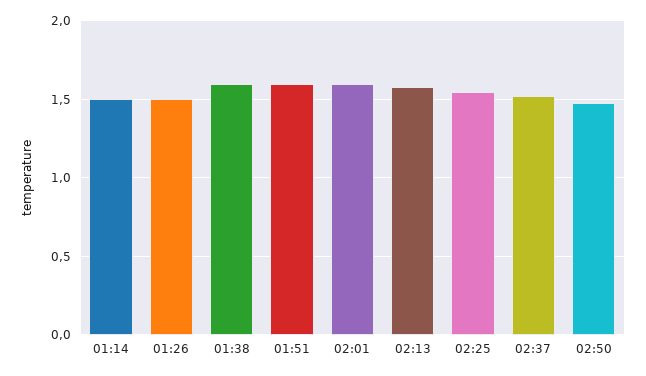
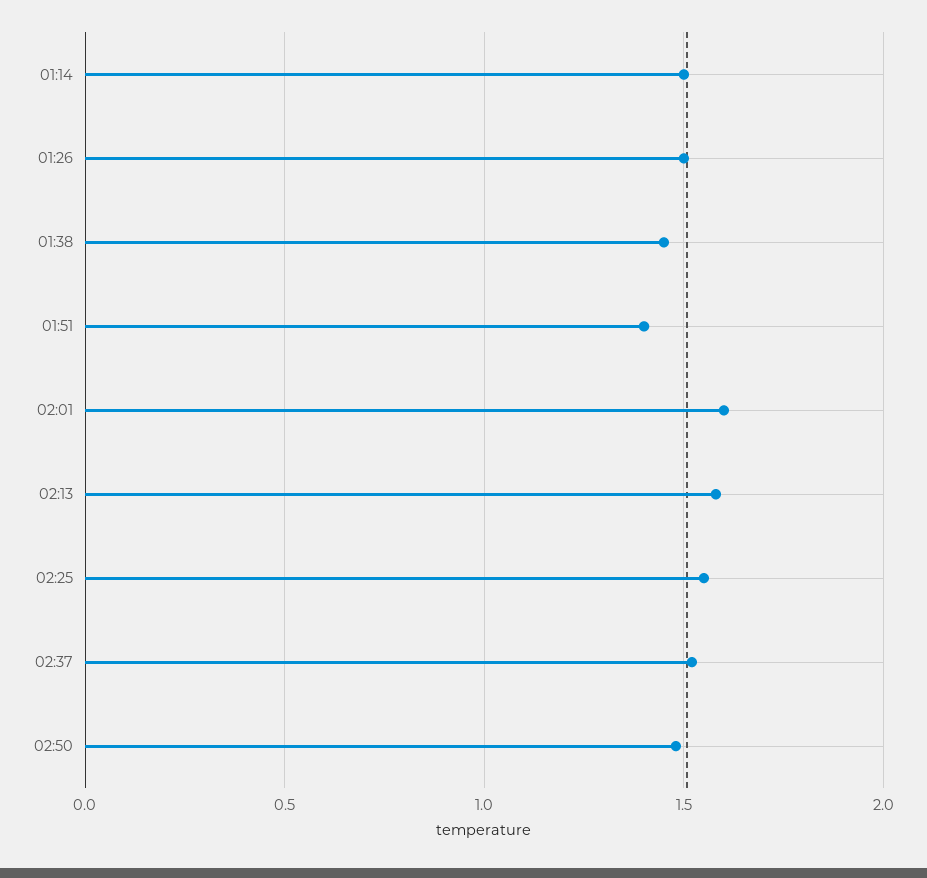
  {
    "01:14": 1.5,
    "01:26": 1.5,
-   "01:38": 1.6,
+   "01:38": 1.45,
-   "01:51": 1.6,
+   "01:51": 1.4,
    "02:01": 1.6,
    "02:13": 1.6,
    "02:25": 1.55,
    "02:37": 1.5,
    "02:50": 1.5
  }

